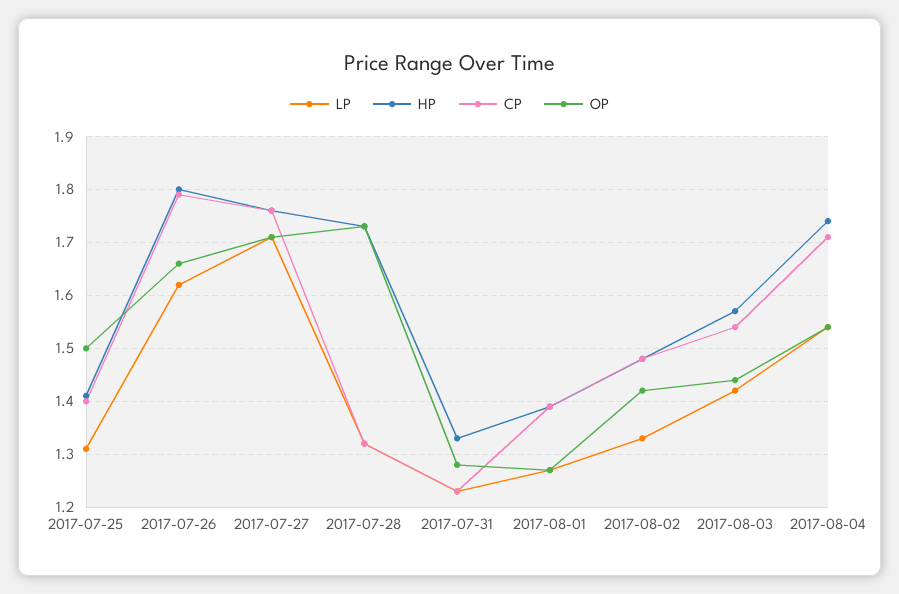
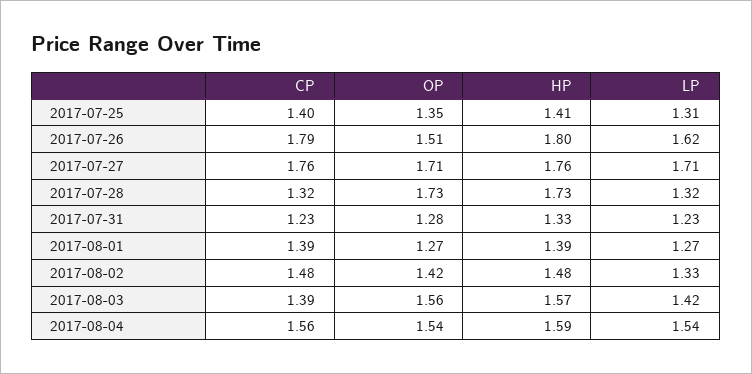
  {
    "LP": {
      "2017-07-25": 1.31,
      "2017-07-26": 1.62,
      "2017-07-27": 1.71,
      "2017-07-28": 1.32,
      "2017-07-31": 1.23,
      "2017-08-01": 1.27,
      "2017-08-02": 1.33,
      "2017-08-03": 1.42,
      "2017-08-04": 1.54
    },
    "HP": {
      "2017-07-25": 1.41,
      "2017-07-26": 1.8,
      "2017-07-27": 1.76,
      "2017-07-28": 1.73,
      "2017-07-31": 1.33,
      "2017-08-01": 1.39,
      "2017-08-02": 1.48,
      "2017-08-03": 1.57,
-     "2017-08-04": 1.75
+     "2017-08-04": 1.59
    },
    "CP": {
      "2017-07-25": 1.4,
      "2017-07-26": 1.79,
      "2017-07-27": 1.76,
      "2017-07-28": 1.32,
      "2017-07-31": 1.23,
      "2017-08-01": 1.39,
      "2017-08-02": 1.48,
-     "2017-08-03": 1.55,
+     "2017-08-03": 1.39,
-     "2017-08-04": 1.7
+     "2017-08-04": 1.56
    },
    "OP": {
-     "2017-07-25": 1.5,
+     "2017-07-25": 1.35,
-     "2017-07-26": 1.65,
+     "2017-07-26": 1.51,
      "2017-07-27": 1.71,
      "2017-07-28": 1.73,
      "2017-07-31": 1.28,
      "2017-08-01": 1.27,
      "2017-08-02": 1.42,
-     "2017-08-03": 1.45,
+     "2017-08-03": 1.56,
      "2017-08-04": 1.54
    }
  }

